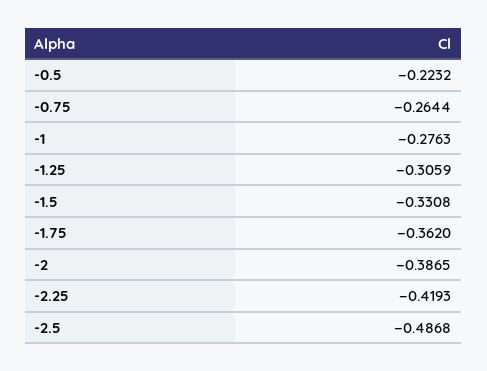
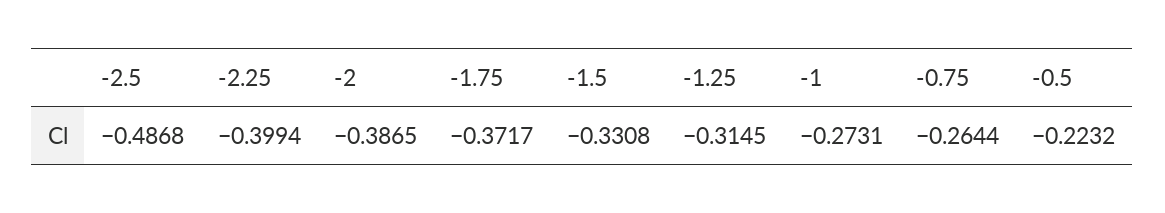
  {
    "-0.5": -0.2232,
    "-0.75": -0.2644,
-   "-1": -0.2763,
+   "-1": -0.2731,
-   "-1.25": -0.3059,
+   "-1.25": -0.3145,
    "-1.5": -0.3308,
-   "-1.75": -0.362,
+   "-1.75": -0.3717,
    "-2": -0.3865,
-   "-2.25": -0.4193,
+   "-2.25": -0.3994,
    "-2.5": -0.4868
  }

